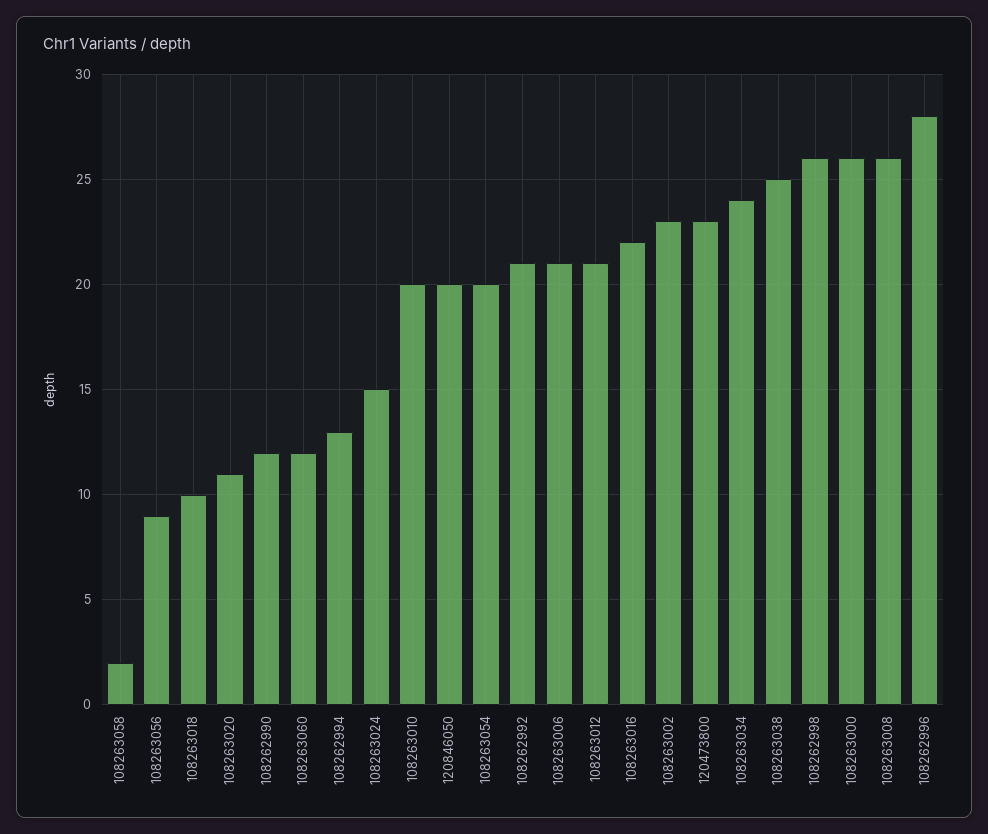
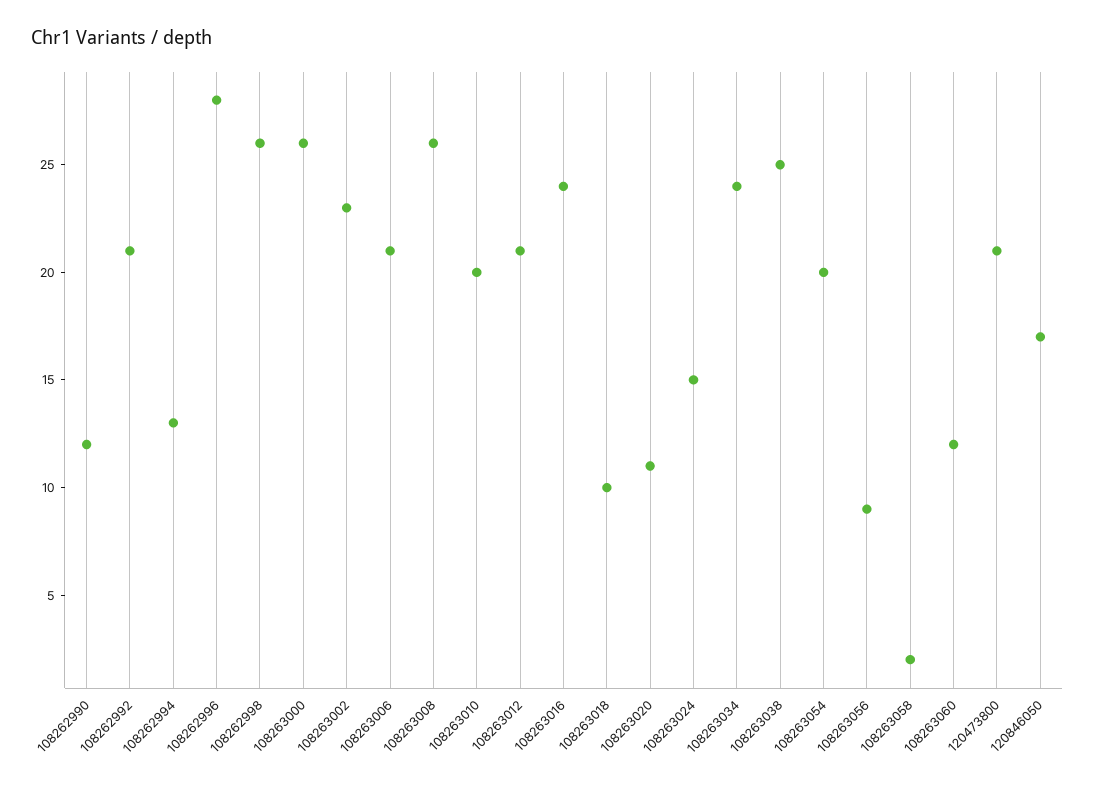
  {
    "108263058": 2,
    "108263056": 9,
    "108263018": 10,
    "108263020": 11,
    "108262990": 12,
    "108263060": 12,
    "108262994": 13,
    "108263024": 15,
    "108263010": 20,
-   "120846050": 20,
+   "120846050": 17,
    "108263054": 20,
    "108262992": 21,
    "108263006": 21,
    "108263012": 21,
-   "108263016": 22,
+   "108263016": 24,
    "108263002": 23,
-   "120473800": 23,
+   "120473800": 21,
    "108263034": 24,
    "108263038": 25,
    "108262998": 26,
    "108263000": 26,
    "108263008": 26,
    "108262996": 28
  }

